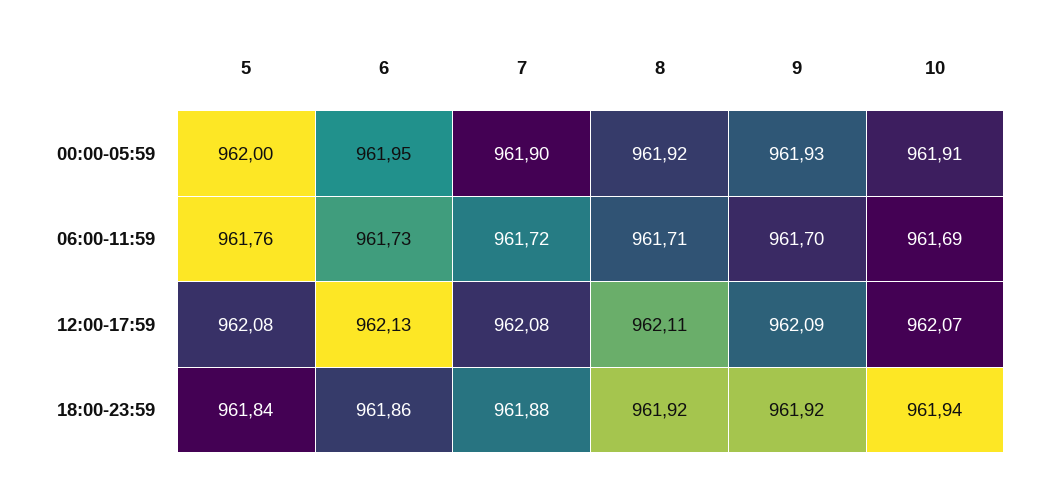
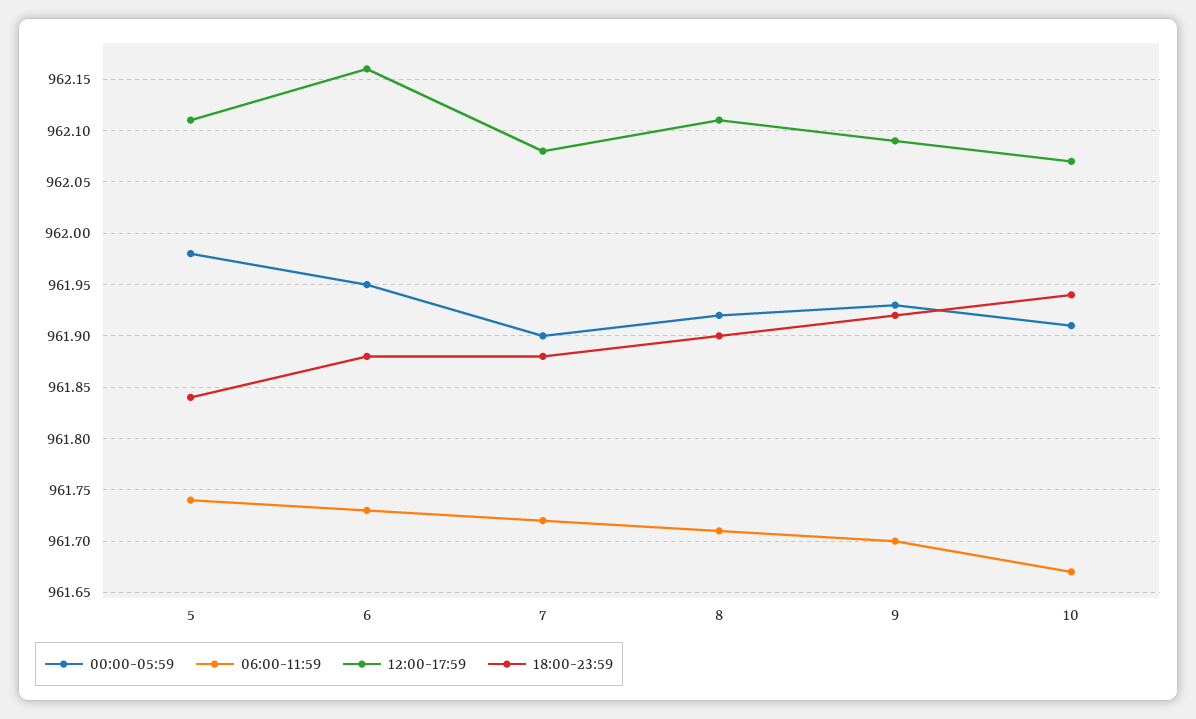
  {
    "00:00-05:59": {
-     "5": 962,
+     "5": 961.98,
      "6": 961.95,
      "7": 961.9,
      "8": 961.92,
      "9": 961.93,
      "10": 961.91
    },
    "06:00-11:59": {
-     "5": 961.76,
+     "5": 961.74,
      "6": 961.73,
      "7": 961.72,
      "8": 961.71,
      "9": 961.7,
-     "10": 961.69
+     "10": 961.67
    },
    "12:00-17:59": {
-     "5": 962.08,
+     "5": 962.11,
-     "6": 962.13,
+     "6": 962.16,
      "7": 962.08,
      "8": 962.11,
      "9": 962.09,
      "10": 962.07
    },
    "18:00-23:59": {
      "5": 961.84,
-     "6": 961.86,
+     "6": 961.88,
      "7": 961.88,
-     "8": 961.92,
+     "8": 961.9,
      "9": 961.92,
      "10": 961.94
    }
  }

